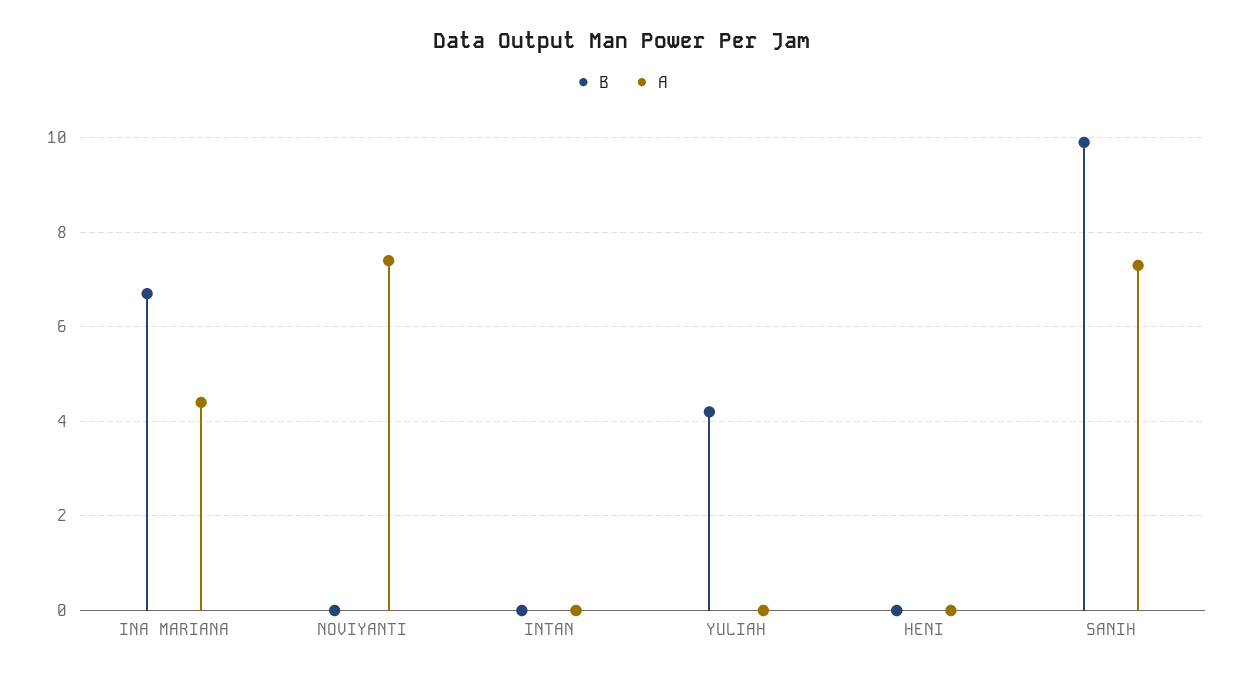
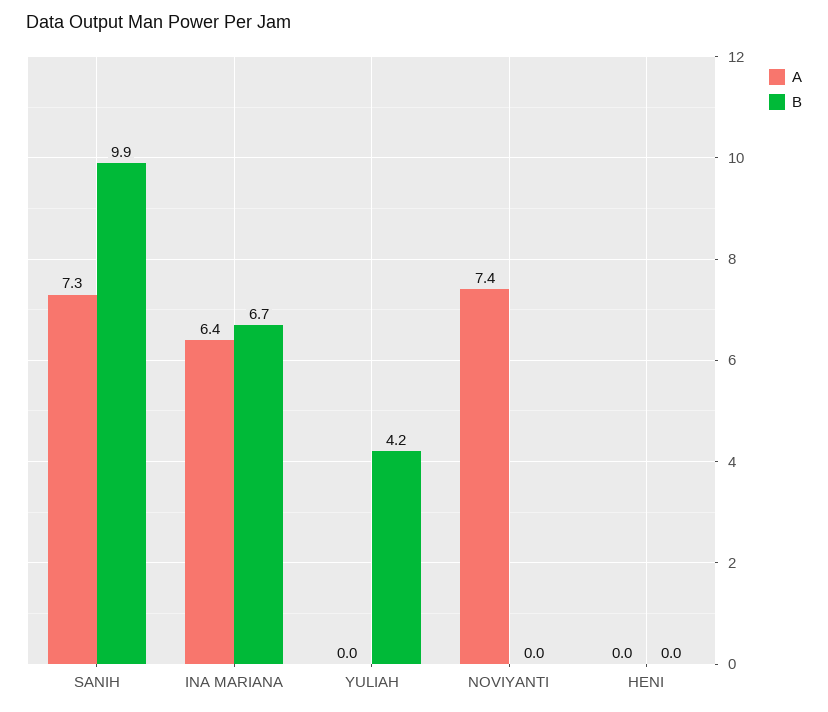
  {
    "B": {
      "INA MARIANA": 6.7,
      "NOVIYANTI": 0,
-     "INTAN": 0,
      "YULIAH": 4.2,
      "HENI": 0,
      "SANIH": 9.9
    },
    "A": {
-     "INA MARIANA": 4.5,
+     "INA MARIANA": 6.4,
      "NOVIYANTI": 7.4,
-     "INTAN": 0,
      "YULIAH": 0,
      "HENI": 0,
      "SANIH": 7.3
    }
  }

